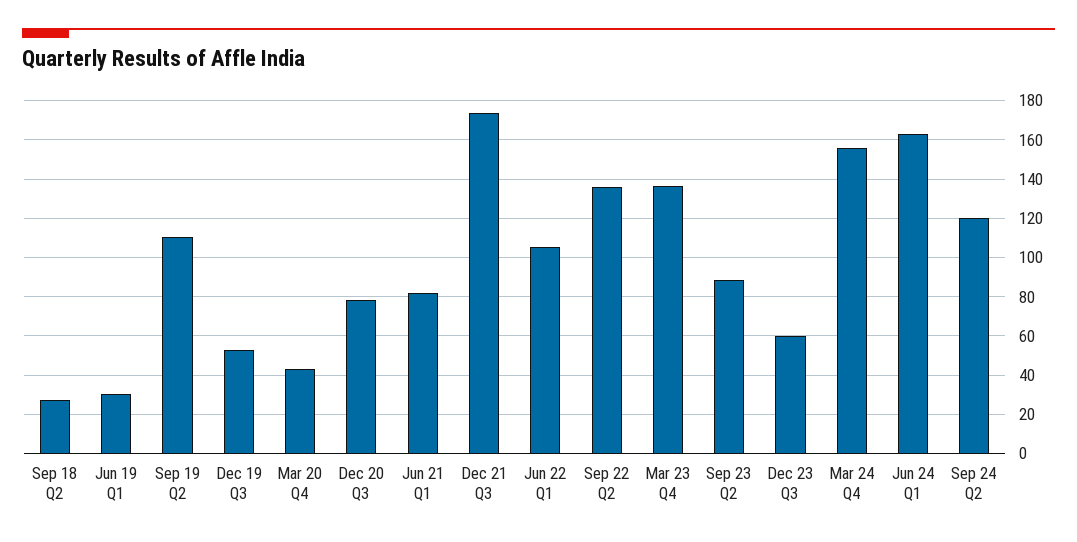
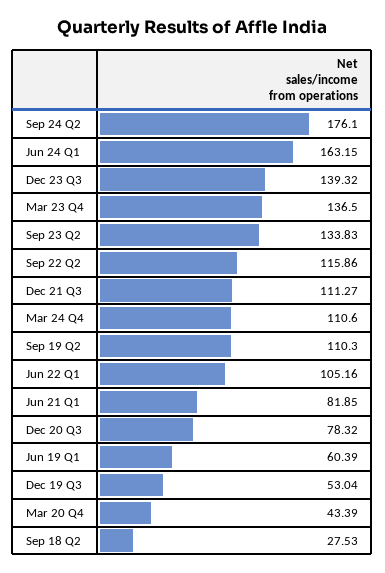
  {
    "Sep 18 Q2": 27.53,
-   "Jun 19 Q1": 30,
+   "Jun 19 Q1": 60.39,
    "Sep 19 Q2": 110.3,
    "Dec 19 Q3": 53.04,
    "Mar 20 Q4": 43.39,
    "Dec 20 Q3": 78.32,
    "Jun 21 Q1": 81.85,
-   "Dec 21 Q3": 175,
+   "Dec 21 Q3": 111.27,
    "Jun 22 Q1": 105.16,
-   "Sep 22 Q2": 135,
+   "Sep 22 Q2": 115.86,
    "Mar 23 Q4": 136.5,
-   "Sep 23 Q2": 90,
+   "Sep 23 Q2": 133.83,
-   "Dec 23 Q3": 60,
+   "Dec 23 Q3": 139.32,
-   "Mar 24 Q4": 155,
+   "Mar 24 Q4": 110.6,
    "Jun 24 Q1": 163.15,
-   "Sep 24 Q2": 120
+   "Sep 24 Q2": 176.1
  }

